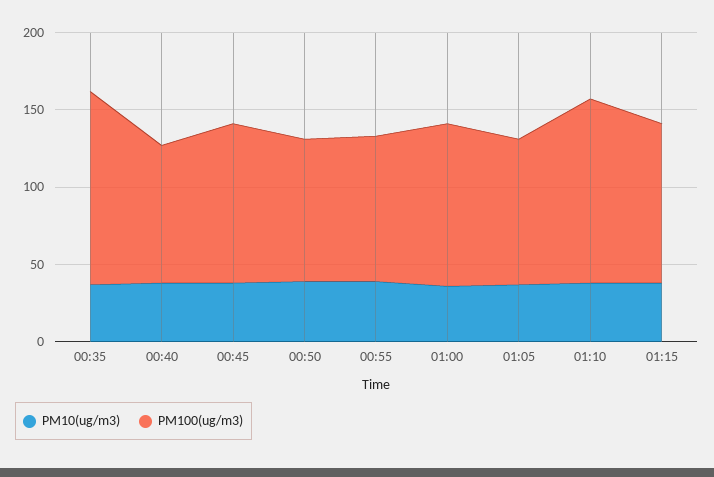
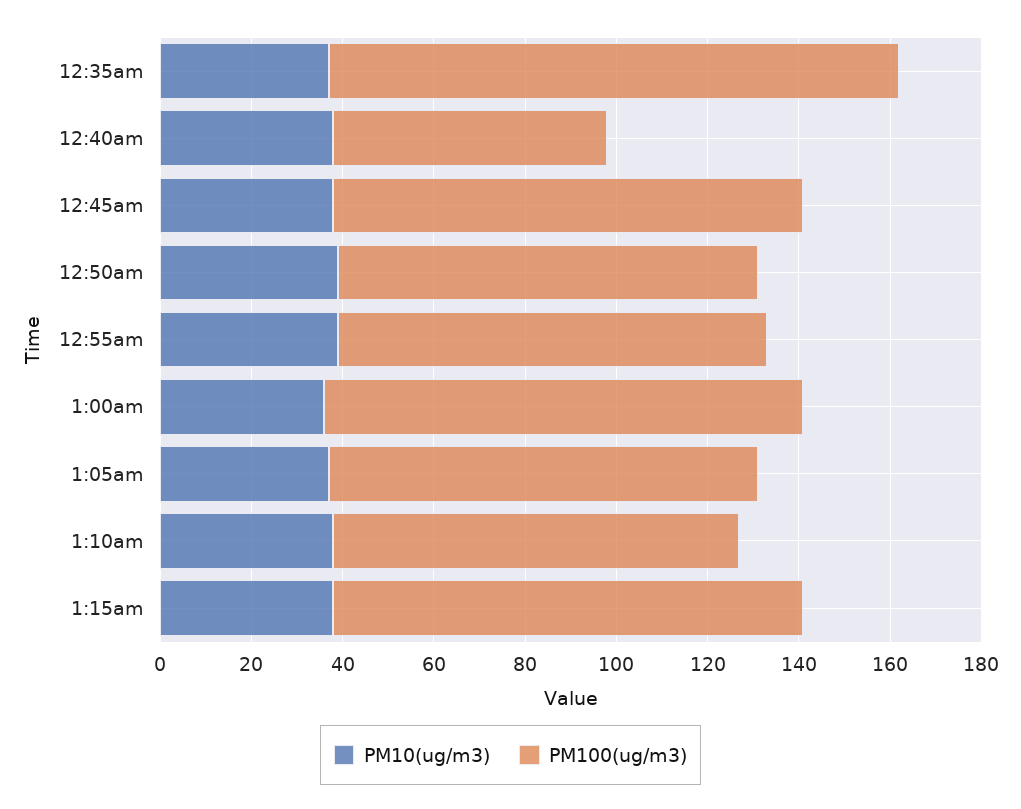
  {
    "PM10(ug/m3)": {
      "00:35": 35,
      "00:40": 40,
      "00:45": 40,
      "00:50": 40,
      "00:55": 40,
      "01:00": 35,
      "01:05": 35,
      "01:10": 40,
      "01:15": 40
    },
    "PM100(ug/m3)": {
      "00:35": 125,
-     "00:40": 90,
+     "00:40": 60,
      "00:45": 105,
      "00:50": 90,
      "00:55": 95,
      "01:00": 105,
      "01:05": 95,
-     "01:10": 120,
+     "01:10": 90,
      "01:15": 105
    }
  }

